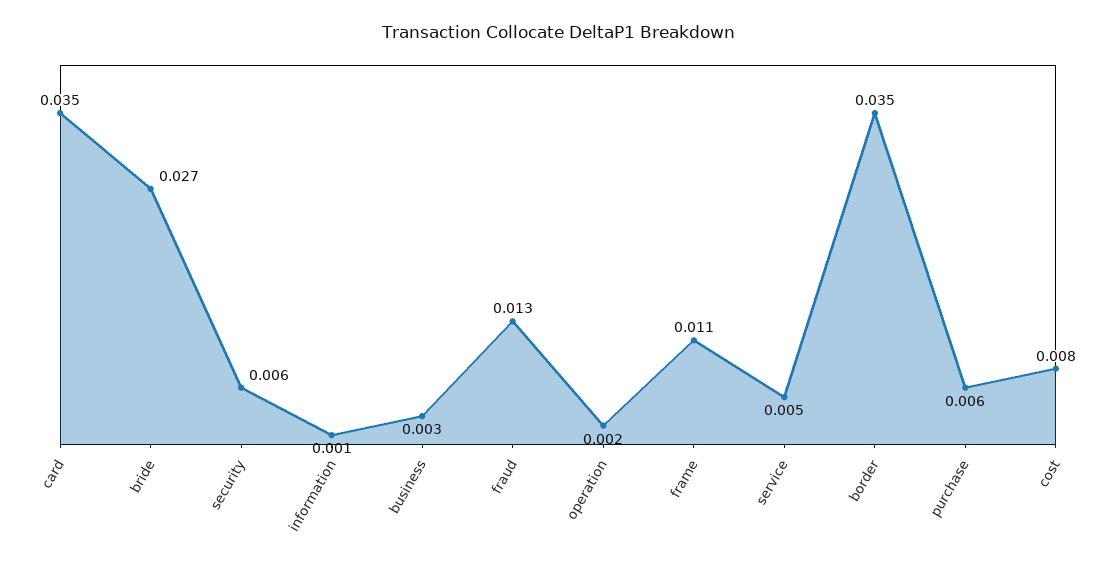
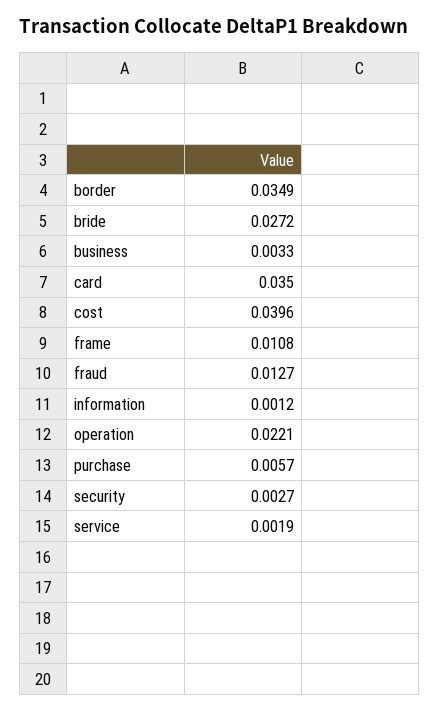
  {
    "card": 0.035,
    "bride": 0.0272,
-   "security": 0.006,
+   "security": 0.0027,
    "information": 0.0012,
    "business": 0.0033,
    "fraud": 0.0127,
-   "operation": 0.002,
+   "operation": 0.0221,
    "frame": 0.0108,
-   "service": 0.005,
+   "service": 0.0019,
    "border": 0.0349,
    "purchase": 0.0057,
-   "cost": 0.008
+   "cost": 0.0396
  }

